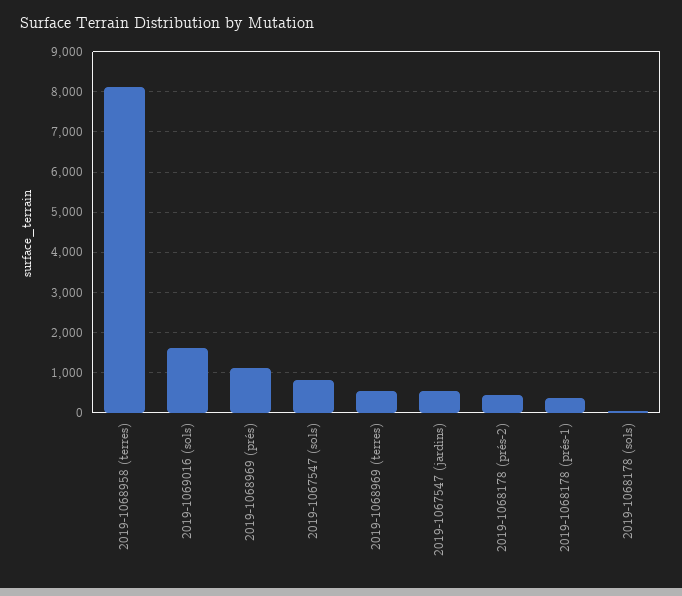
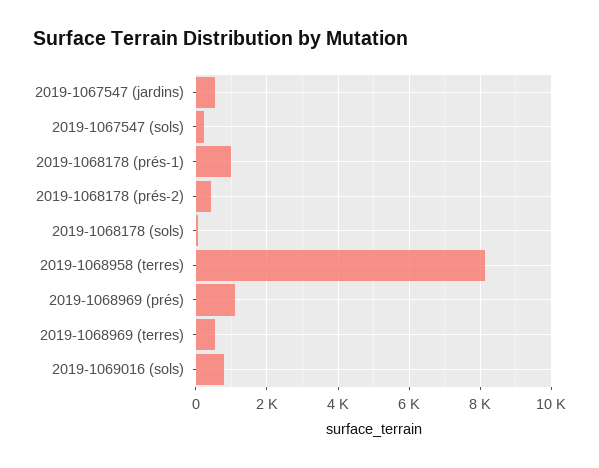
  {
    "2019-1068958 (terres)": 8200,
-   "2019-1069016 (sols)": 1600,
+   "2019-1069016 (sols)": 800,
    "2019-1068969 (prés)": 1200,
-   "2019-1067547 (sols)": 800,
+   "2019-1067547 (sols)": 200,
    "2019-1068969 (terres)": 600,
    "2019-1067547 (jardins)": 600,
    "2019-1068178 (prés-2)": 400,
-   "2019-1068178 (prés-1)": 400,
+   "2019-1068178 (prés-1)": 1000,
    "2019-1068178 (sols)": 0
  }

